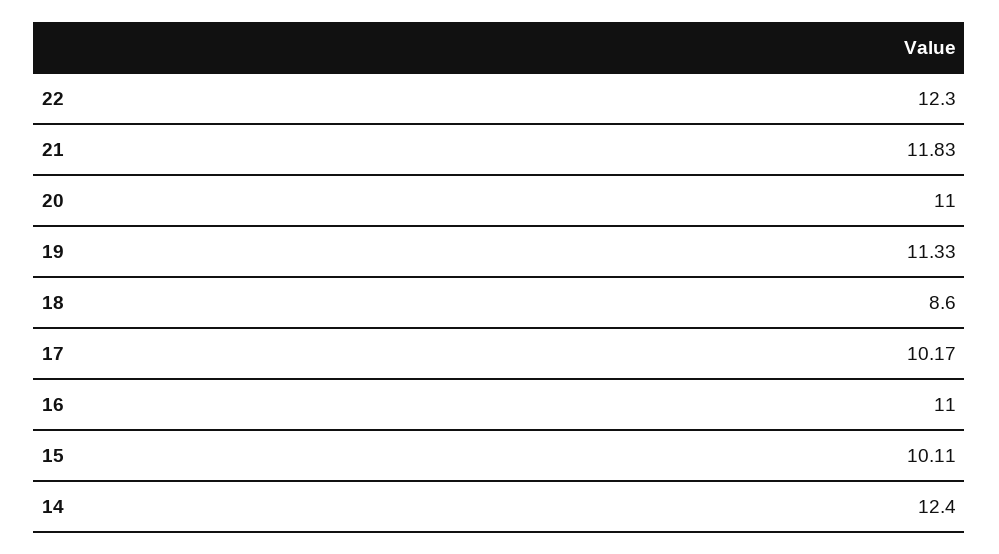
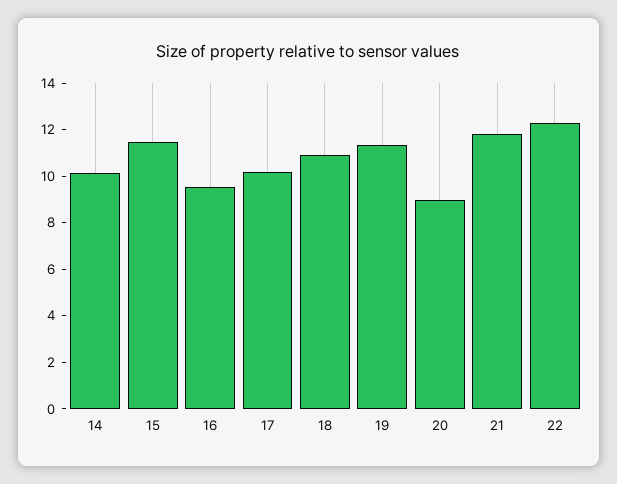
  {
    "22": 12.3,
    "21": 11.83,
-   "20": 11,
+   "20": 9,
    "19": 11.33,
-   "18": 8.6,
+   "18": 11,
    "17": 10.17,
-   "16": 11,
+   "16": 9.5,
-   "15": 10.11,
+   "15": 11.5,
-   "14": 12.4
+   "14": 10
  }

